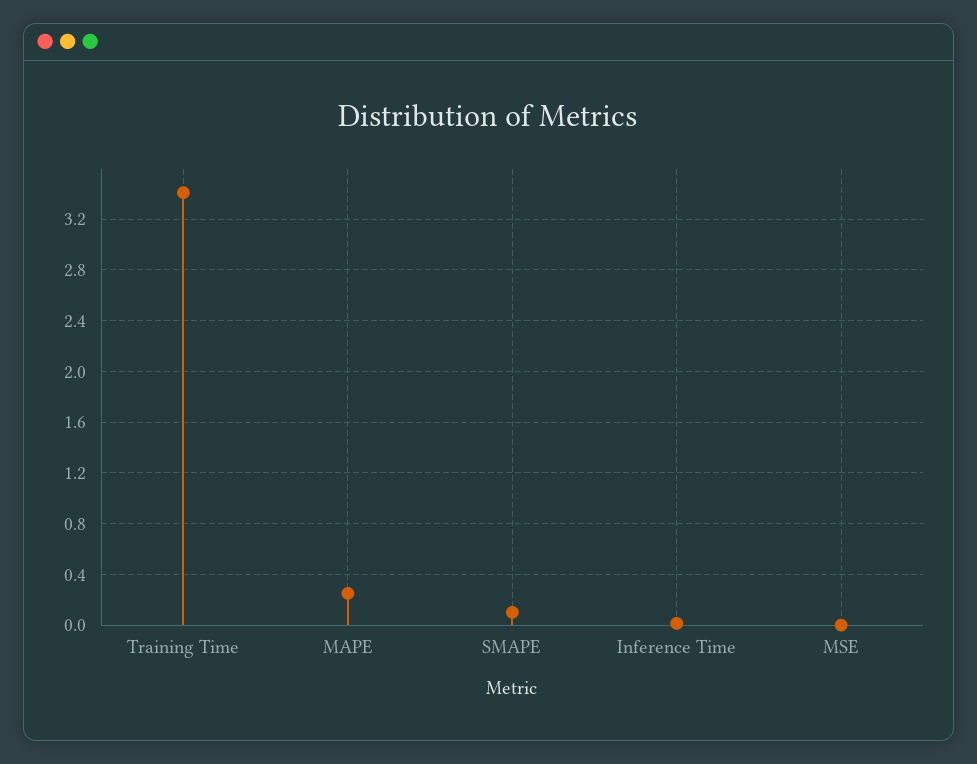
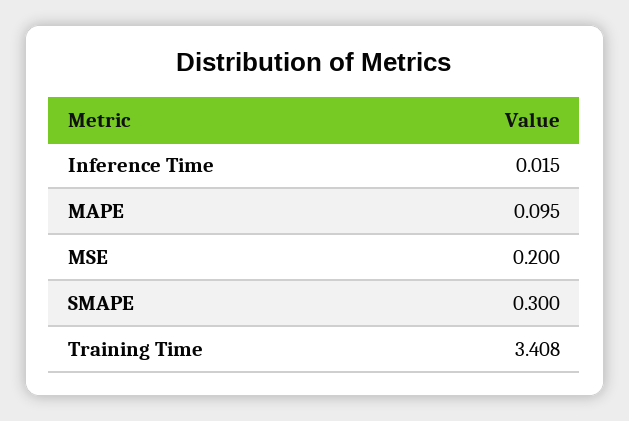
  {
    "Training Time": 3.408,
-   "MAPE": 0.25,
+   "MAPE": 0.095,
-   "SMAPE": 0.1,
+   "SMAPE": 0.3,
    "Inference Time": 0.015,
-   "MSE": 0
+   "MSE": 0.2
  }

